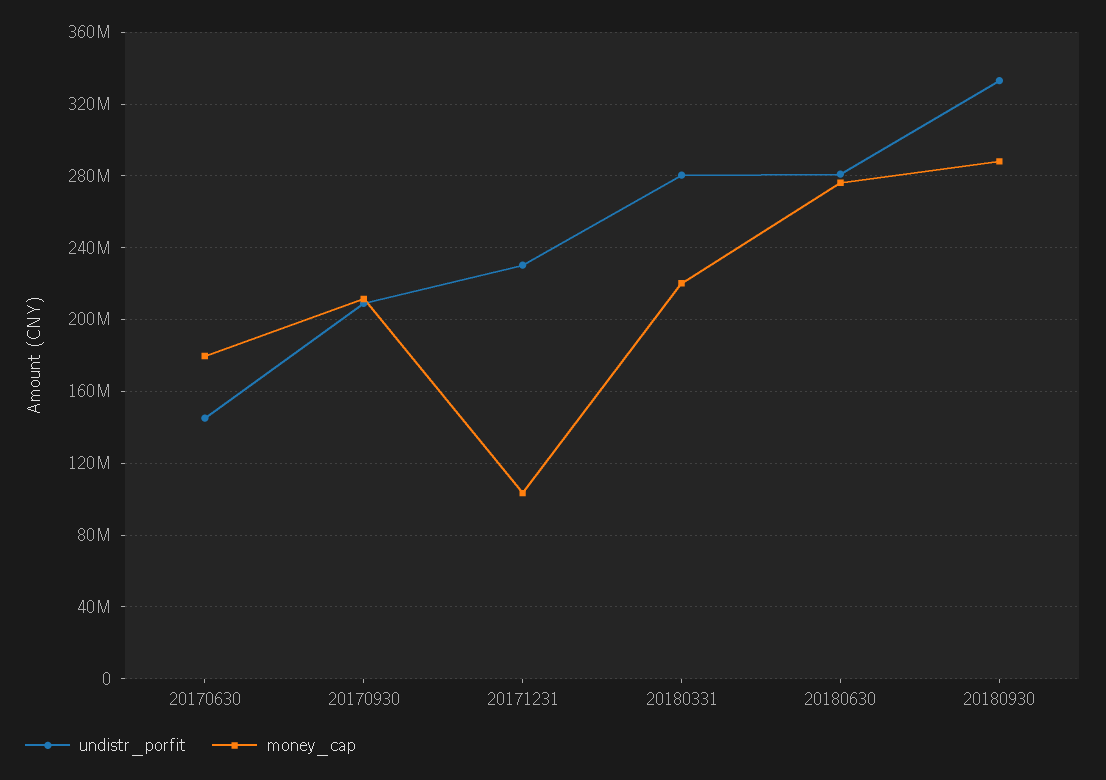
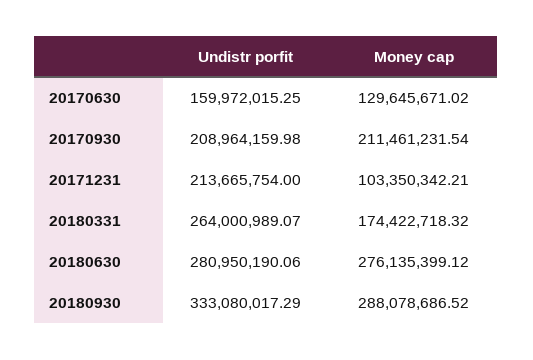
  {
    "undistr_porfit": {
-     "20170630": 145000000,
+     "20170630": 159972015.25,
      "20170930": 208964159.98,
-     "20171231": 230000000,
+     "20171231": 213665754,
-     "20180331": 280000000,
+     "20180331": 264000989.07,
      "20180630": 280950190.06,
      "20180930": 333080017.29
    },
    "money_cap": {
-     "20170630": 180000000,
+     "20170630": 129645671.02,
      "20170930": 211461231.54,
      "20171231": 103350342.21,
-     "20180331": 220000000,
+     "20180331": 174422718.32,
      "20180630": 276135399.12,
      "20180930": 288078686.52
    }
  }

